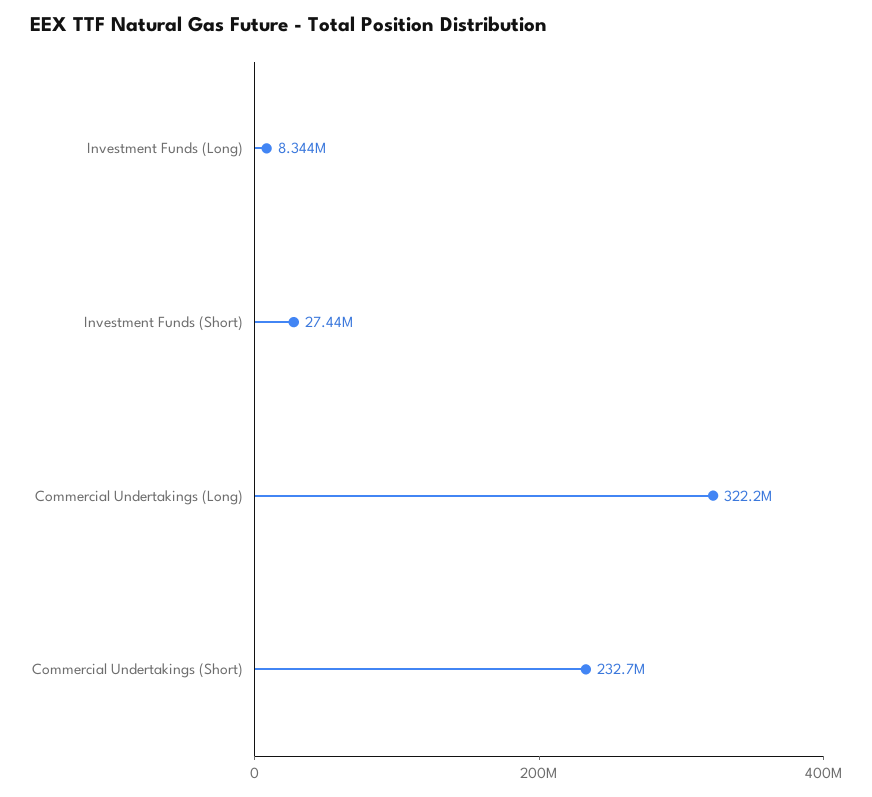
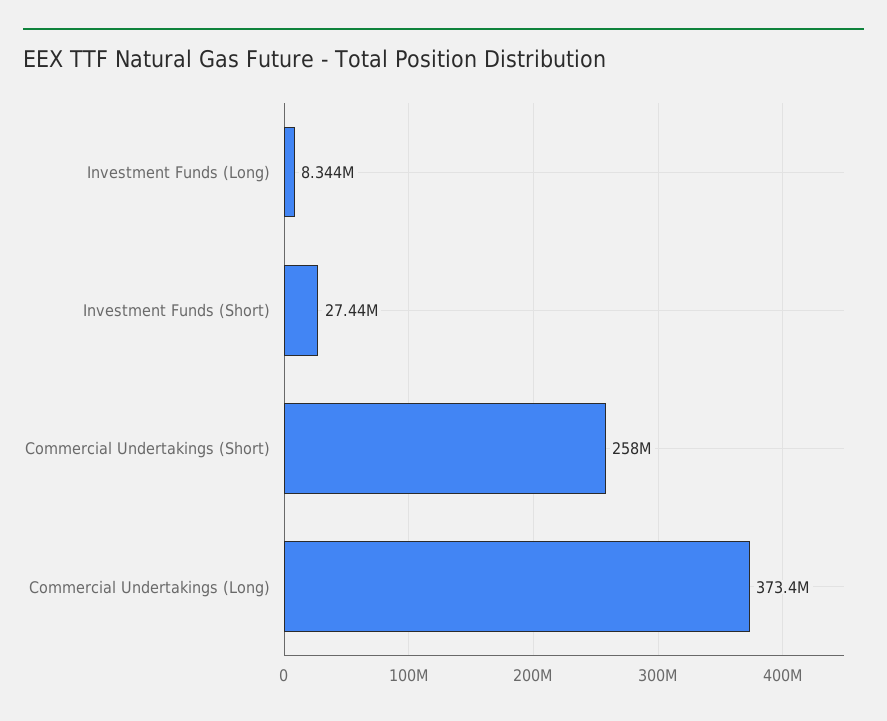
  {
    "Investment Funds (Long)": 8344000,
    "Investment Funds (Short)": 27440000,
-   "Commercial Undertakings (Long)": 322200000,
+   "Commercial Undertakings (Long)": 373400000,
-   "Commercial Undertakings (Short)": 232700000
+   "Commercial Undertakings (Short)": 258000000
  }

